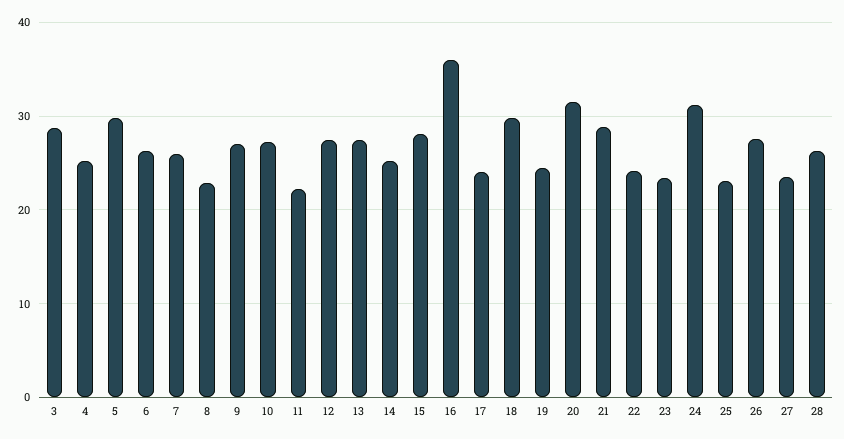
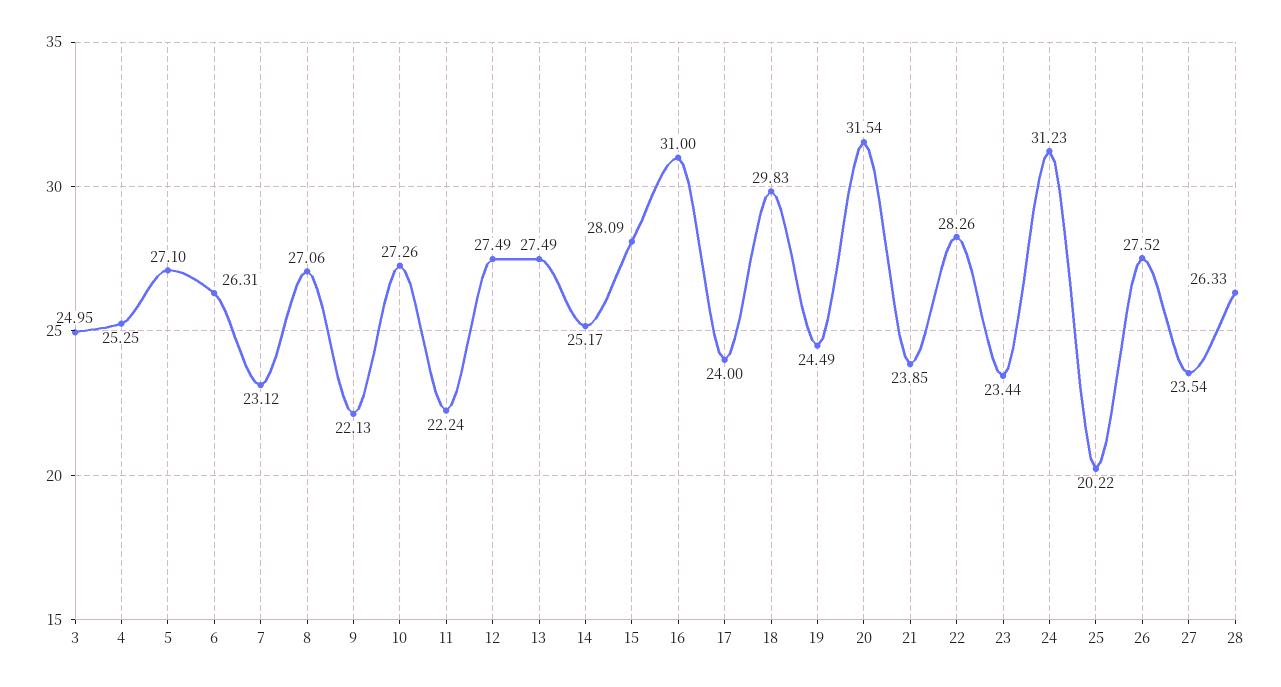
  {
-   "3": 29,
+   "3": 24.95,
    "4": 25.25,
-   "5": 30,
+   "5": 27.1,
    "6": 26.31,
-   "7": 26,
+   "7": 23.12,
-   "8": 23,
+   "8": 27.06,
-   "9": 27,
+   "9": 22.13,
    "10": 27.26,
    "11": 22.24,
    "12": 27.49,
    "13": 27.49,
    "14": 25.17,
    "15": 28.09,
-   "16": 36,
+   "16": 31,
    "17": 24,
    "18": 29.83,
    "19": 24.49,
    "20": 31.54,
-   "21": 29,
+   "21": 23.85,
-   "22": 24,
+   "22": 28.26,
    "23": 23.44,
    "24": 31.23,
-   "25": 23,
+   "25": 20.22,
    "26": 27.52,
    "27": 23.54,
    "28": 26.33
  }

